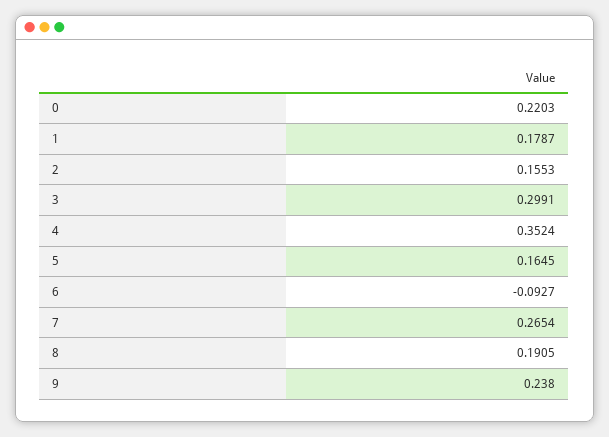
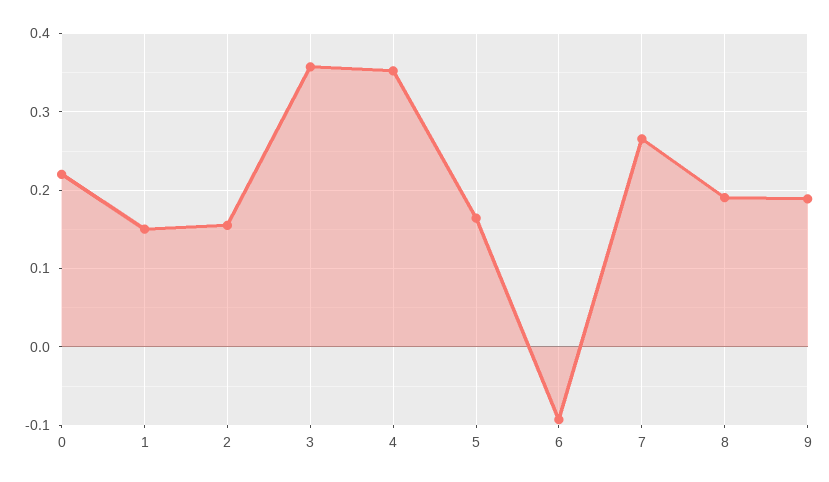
  {
    "0": 0.2203,
-   "1": 0.1787,
+   "1": 0.15,
    "2": 0.1553,
-   "3": 0.2991,
+   "3": 0.36,
    "4": 0.3524,
    "5": 0.1645,
    "6": -0.0927,
    "7": 0.2654,
    "8": 0.1905,
-   "9": 0.238
+   "9": 0.19
  }

